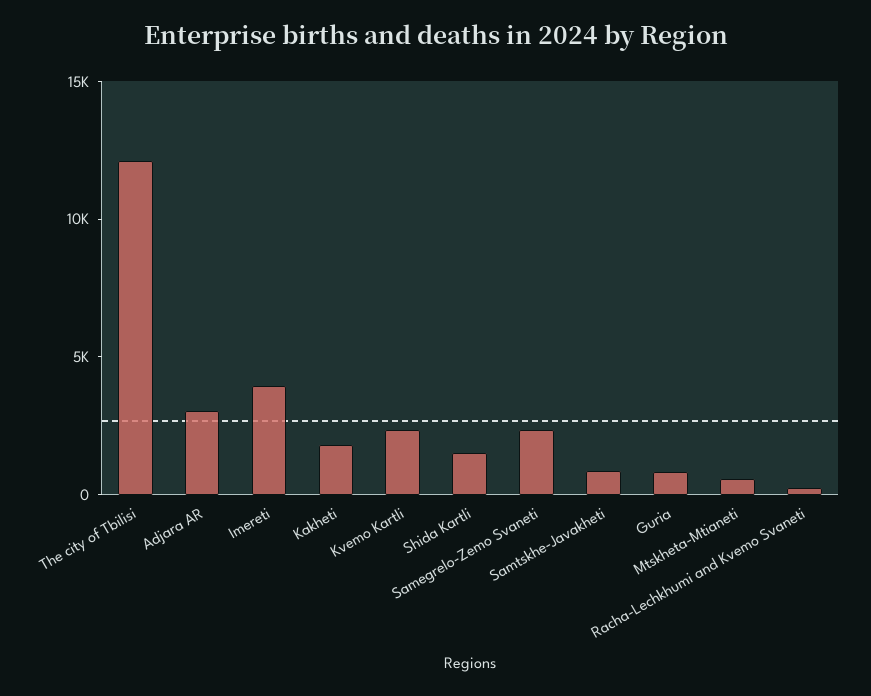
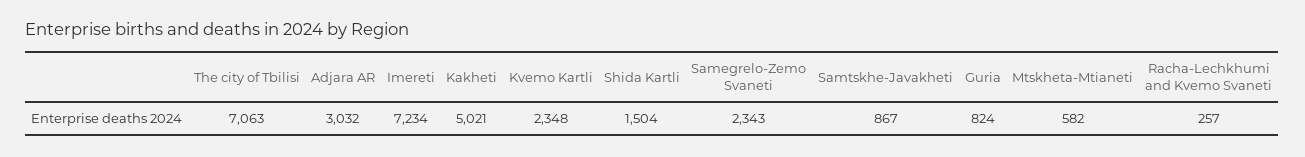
  {
-   "The city of Tbilisi": 12000,
+   "The city of Tbilisi": 7063,
    "Adjara AR": 3032,
-   "Imereti": 4000,
+   "Imereti": 7234,
-   "Kakheti": 2000,
+   "Kakheti": 5021,
    "Kvemo Kartli": 2348,
    "Shida Kartli": 1504,
    "Samegrelo-Zemo Svaneti": 2343,
    "Samtskhe-Javakheti": 867,
    "Guria": 824,
    "Mtskheta-Mtianeti": 582,
    "Racha-Lechkhumi and Kvemo Svaneti": 257
  }

